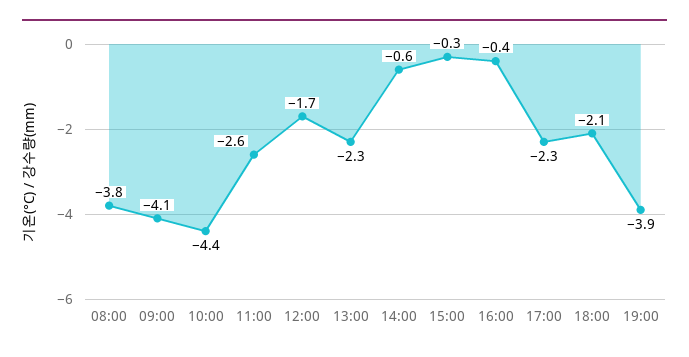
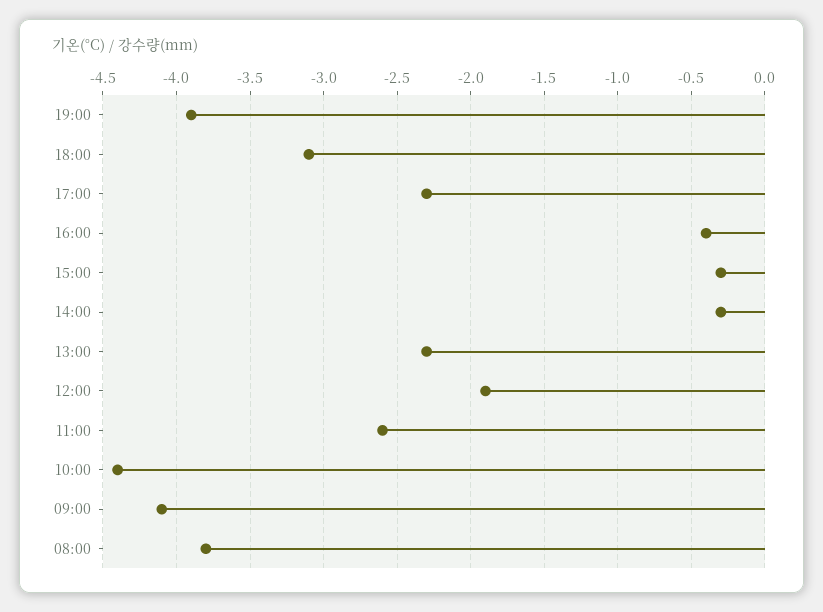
  {
    "08:00": -3.8,
    "09:00": -4.1,
    "10:00": -4.4,
    "11:00": -2.6,
-   "12:00": -1.7,
+   "12:00": -1.9,
    "13:00": -2.3,
-   "14:00": -0.6,
+   "14:00": -0.3,
    "15:00": -0.3,
    "16:00": -0.4,
    "17:00": -2.3,
-   "18:00": -2.1,
+   "18:00": -3.1,
    "19:00": -3.9
  }

